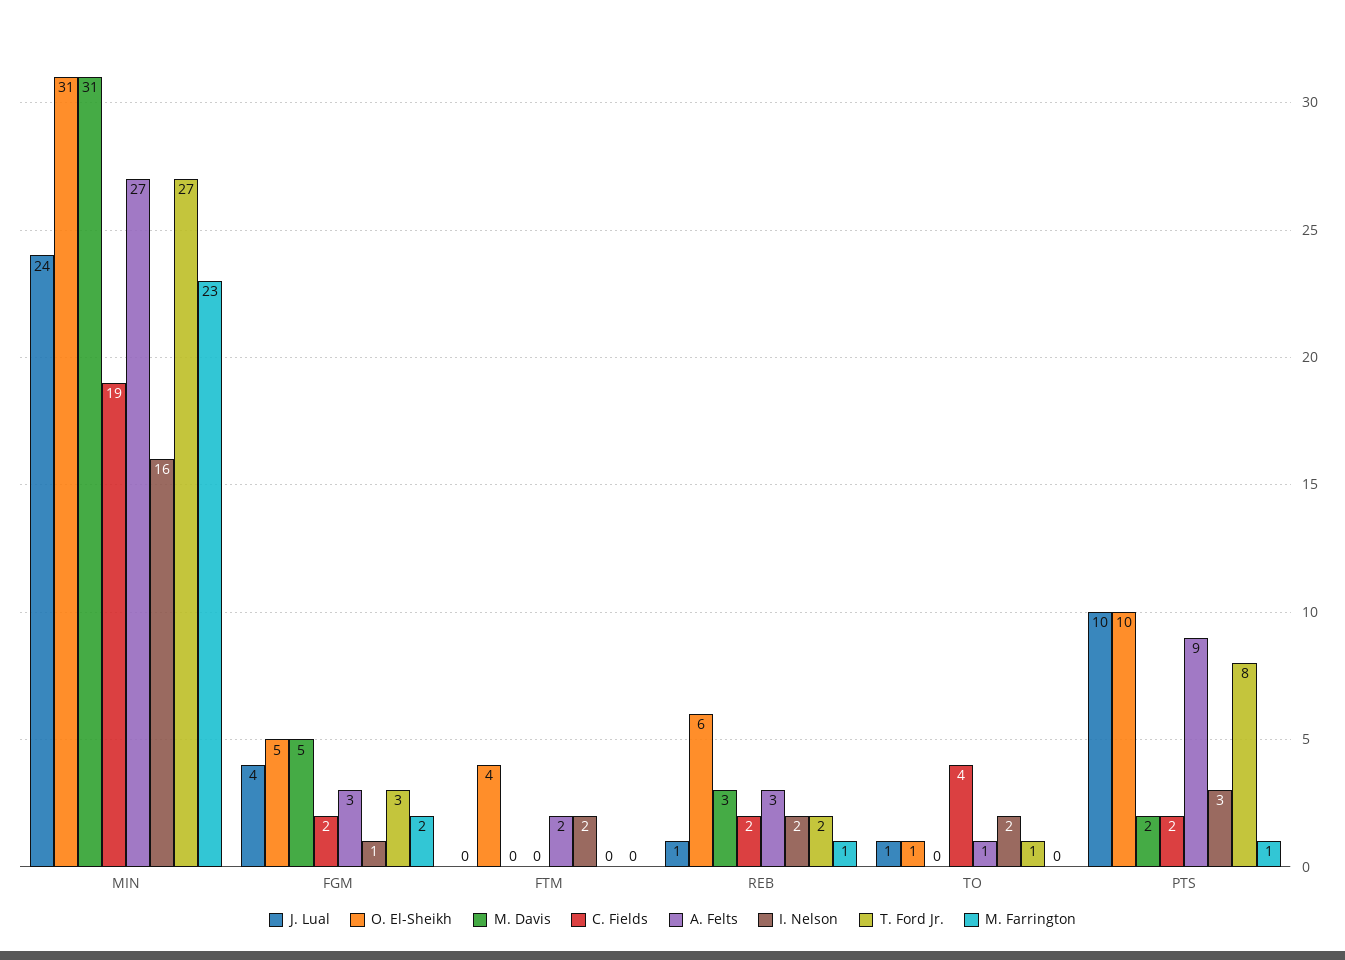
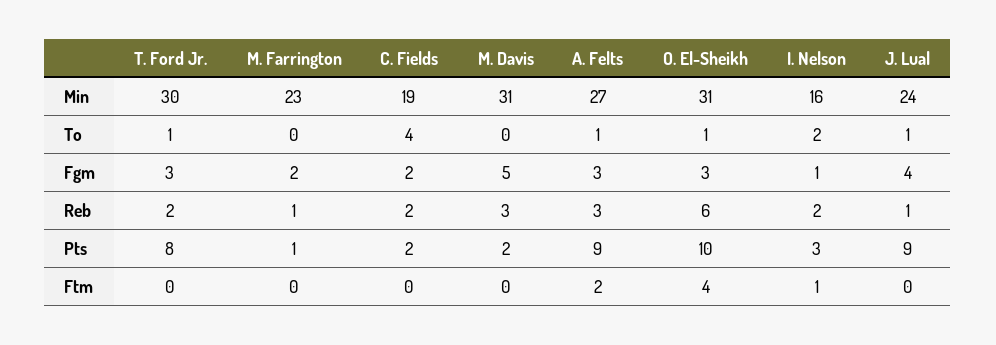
  {
    "J. Lual": {
      "MIN": 24,
      "FGM": 4,
      "FTM": 0,
      "REB": 1,
      "TO": 1,
-     "PTS": 10
+     "PTS": 9
    },
    "O. El-Sheikh": {
      "MIN": 31,
-     "FGM": 5,
+     "FGM": 3,
      "FTM": 4,
      "REB": 6,
      "TO": 1,
      "PTS": 10
    },
    "M. Davis": {
      "MIN": 31,
      "FGM": 5,
      "FTM": 0,
      "REB": 3,
      "TO": 0,
      "PTS": 2
    },
    "C. Fields": {
      "MIN": 19,
      "FGM": 2,
      "FTM": 0,
      "REB": 2,
      "TO": 4,
      "PTS": 2
    },
    "A. Felts": {
      "MIN": 27,
      "FGM": 3,
      "FTM": 2,
      "REB": 3,
      "TO": 1,
      "PTS": 9
    },
    "I. Nelson": {
      "MIN": 16,
      "FGM": 1,
-     "FTM": 2,
+     "FTM": 1,
      "REB": 2,
      "TO": 2,
      "PTS": 3
    },
    "T. Ford Jr.": {
-     "MIN": 27,
+     "MIN": 30,
      "FGM": 3,
      "FTM": 0,
      "REB": 2,
      "TO": 1,
      "PTS": 8
    },
    "M. Farrington": {
      "MIN": 23,
      "FGM": 2,
      "FTM": 0,
      "REB": 1,
      "TO": 0,
      "PTS": 1
    }
  }

